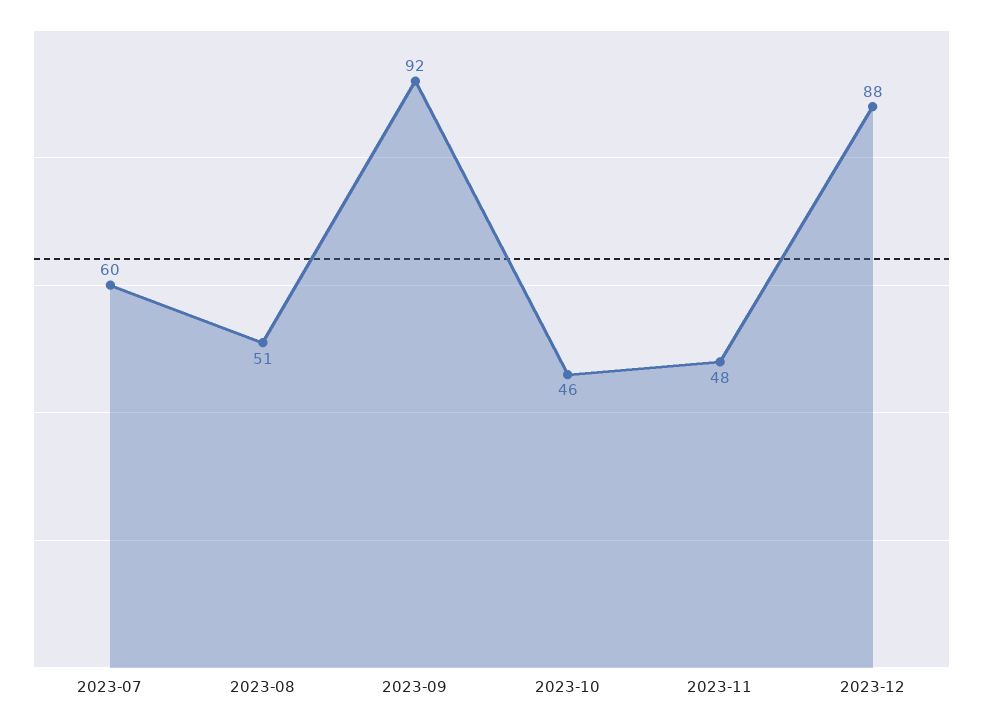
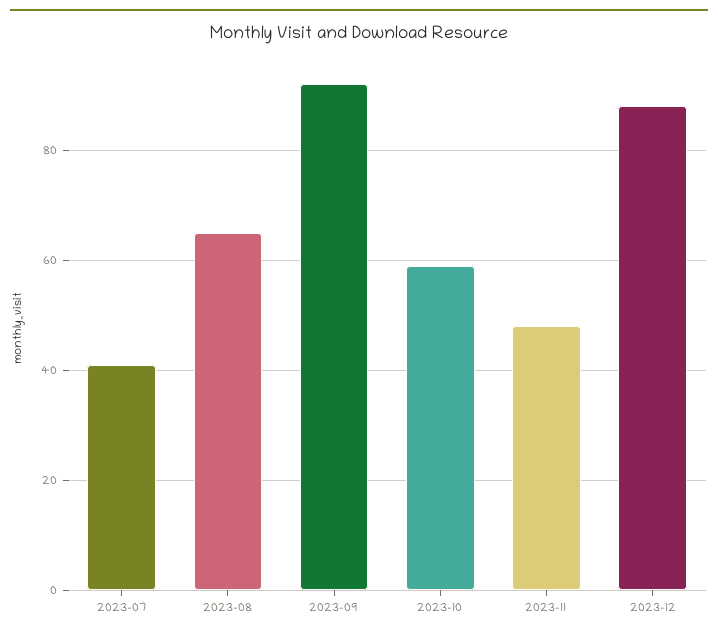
  {
-   "2023-07": 60,
+   "2023-07": 40,
-   "2023-08": 51,
+   "2023-08": 65,
    "2023-09": 92,
-   "2023-10": 46,
+   "2023-10": 60,
    "2023-11": 48,
    "2023-12": 88
  }

